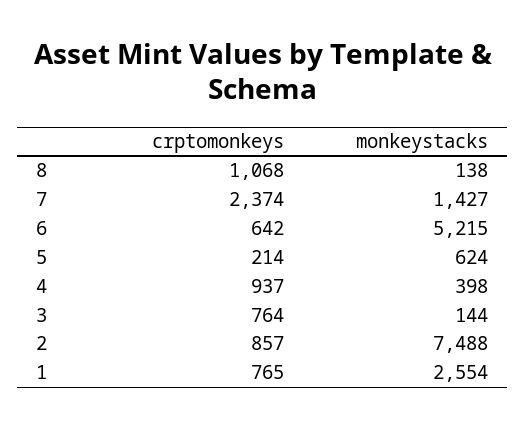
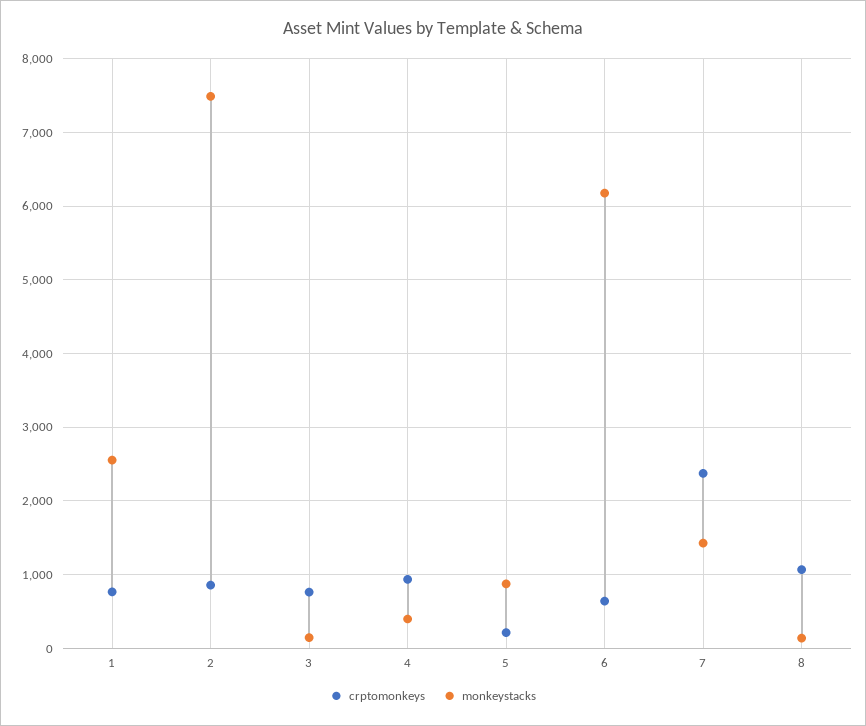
  {
    "crptomonkeys": {
      "8": 1068,
      "7": 2374,
      "6": 642,
      "5": 214,
      "4": 937,
      "3": 764,
      "2": 857,
      "1": 765
    },
    "monkeystacks": {
      "8": 138,
      "7": 1427,
-     "6": 5215,
+     "6": 6200,
-     "5": 624,
+     "5": 900,
      "4": 398,
      "3": 144,
      "2": 7488,
      "1": 2554
    }
  }

